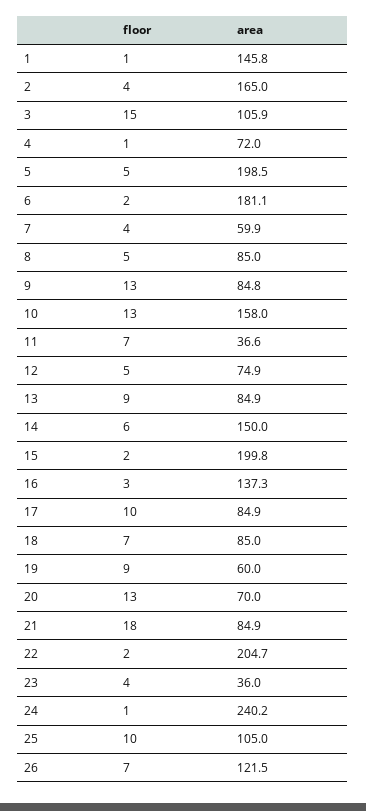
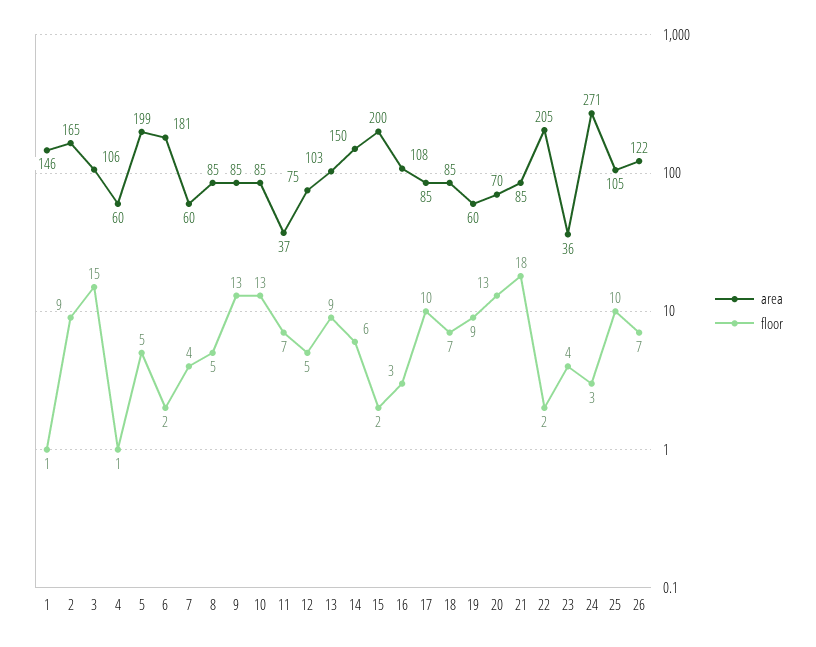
  {
    "floor": {
      "1": 1,
-     "2": 4,
+     "2": 9,
      "3": 15,
      "4": 1,
      "5": 5,
      "6": 2,
      "7": 4,
      "8": 5,
      "9": 13,
      "10": 13,
      "11": 7,
      "12": 5,
      "13": 9,
      "14": 6,
      "15": 2,
      "16": 3,
      "17": 10,
      "18": 7,
      "19": 9,
      "20": 13,
      "21": 18,
      "22": 2,
      "23": 4,
-     "24": 1,
+     "24": 3,
      "25": 10,
      "26": 7
    },
    "area": {
      "1": 145.8,
      "2": 165,
      "3": 105.9,
-     "4": 72,
+     "4": 60,
      "5": 198.5,
      "6": 181.1,
      "7": 59.9,
      "8": 85,
      "9": 84.8,
-     "10": 158,
+     "10": 85,
      "11": 36.6,
      "12": 74.9,
-     "13": 84.9,
+     "13": 103,
      "14": 150,
      "15": 199.8,
-     "16": 137.3,
+     "16": 108,
      "17": 84.9,
      "18": 85,
      "19": 60,
      "20": 70,
      "21": 84.9,
      "22": 204.7,
      "23": 36,
-     "24": 240.2,
+     "24": 271,
      "25": 105,
      "26": 121.5
    }
  }

